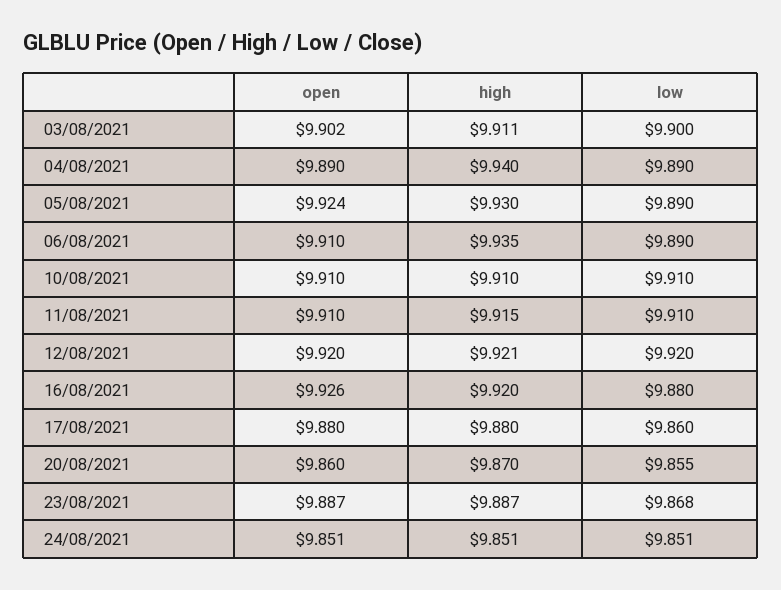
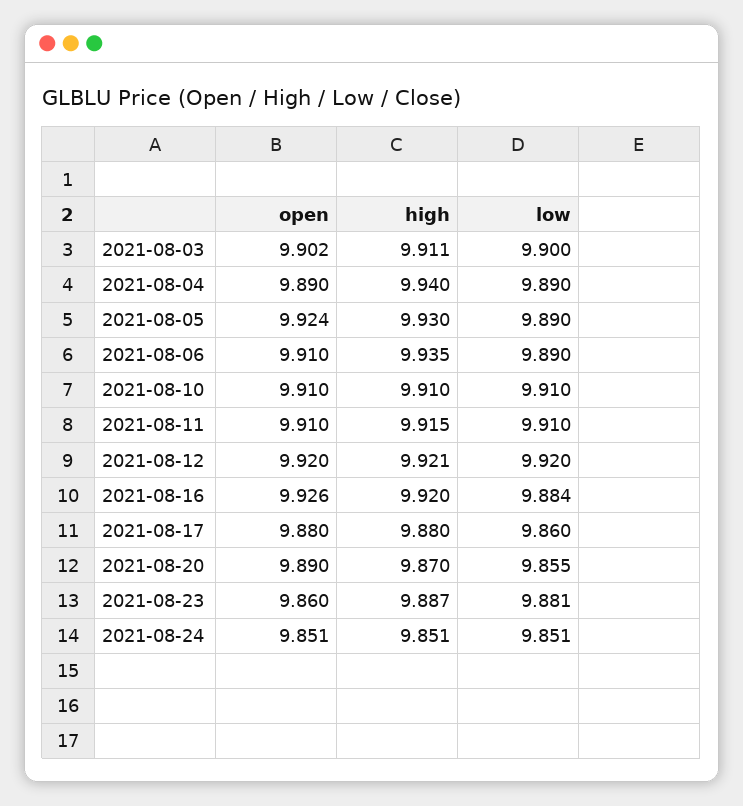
  {
    "open": {
      "03/08/2021": 9.902,
      "04/08/2021": 9.89,
      "05/08/2021": 9.924,
      "06/08/2021": 9.91,
      "10/08/2021": 9.91,
      "11/08/2021": 9.91,
      "12/08/2021": 9.92,
      "16/08/2021": 9.926,
      "17/08/2021": 9.88,
-     "20/08/2021": 9.86,
+     "20/08/2021": 9.89,
-     "23/08/2021": 9.887,
+     "23/08/2021": 9.86,
      "24/08/2021": 9.851
    },
    "high": {
      "03/08/2021": 9.911,
      "04/08/2021": 9.94,
      "05/08/2021": 9.93,
      "06/08/2021": 9.935,
      "10/08/2021": 9.91,
      "11/08/2021": 9.915,
      "12/08/2021": 9.921,
      "16/08/2021": 9.92,
      "17/08/2021": 9.88,
      "20/08/2021": 9.87,
      "23/08/2021": 9.887,
      "24/08/2021": 9.851
    },
    "low": {
      "03/08/2021": 9.9,
      "04/08/2021": 9.89,
      "05/08/2021": 9.89,
      "06/08/2021": 9.89,
      "10/08/2021": 9.91,
      "11/08/2021": 9.91,
      "12/08/2021": 9.92,
-     "16/08/2021": 9.88,
+     "16/08/2021": 9.884,
      "17/08/2021": 9.86,
      "20/08/2021": 9.855,
-     "23/08/2021": 9.868,
+     "23/08/2021": 9.881,
      "24/08/2021": 9.851
    }
  }

